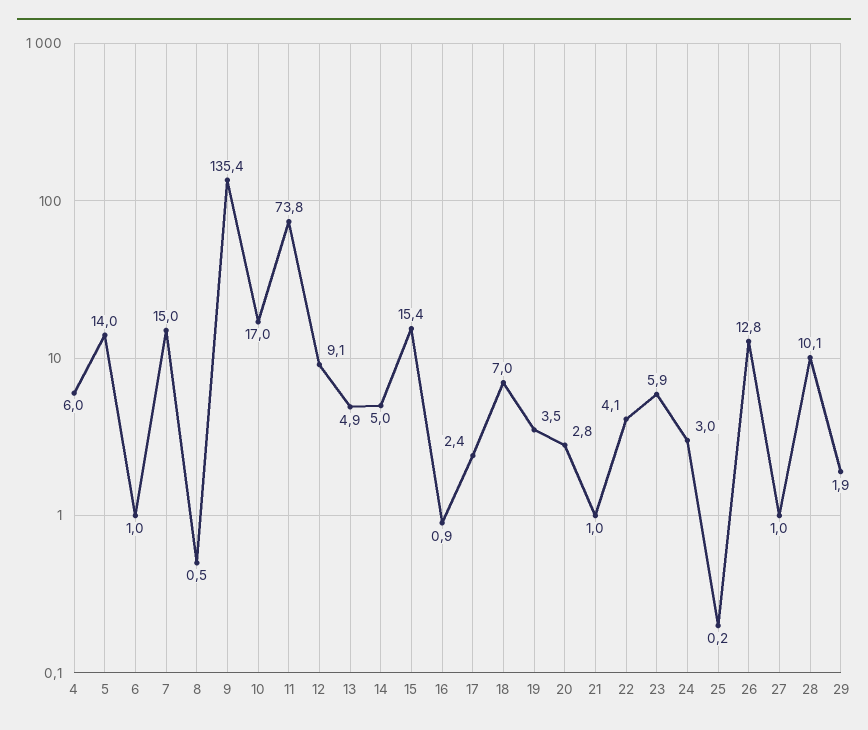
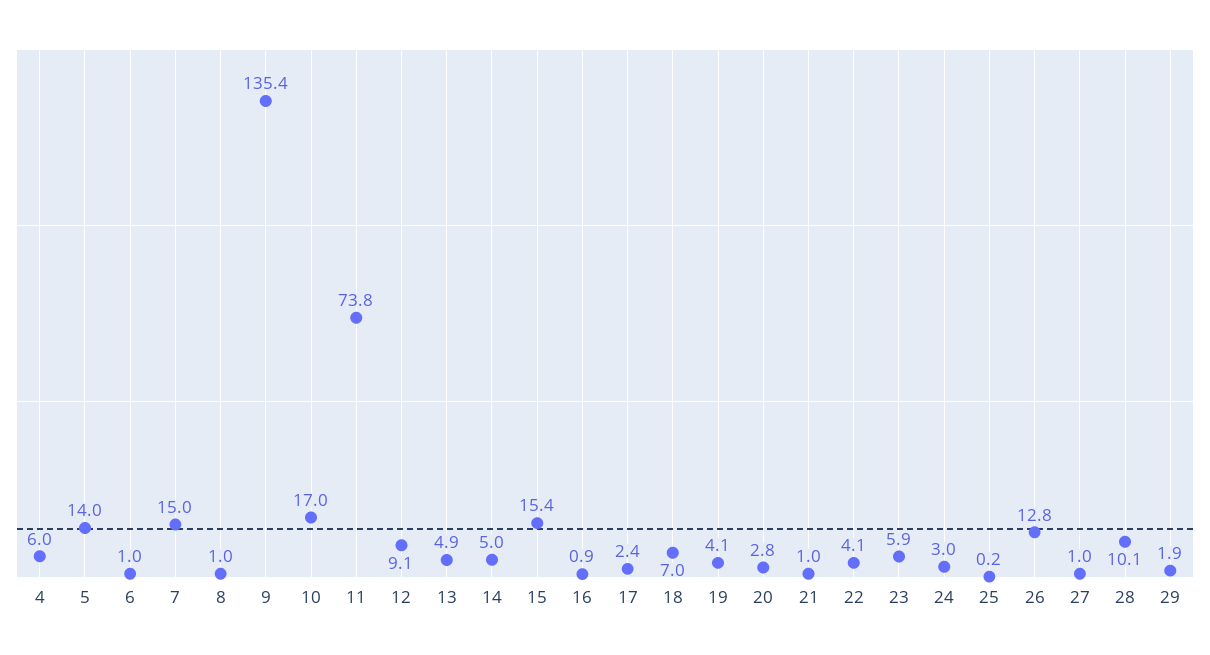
  {
    "4": 6,
    "5": 14,
    "6": 1,
    "7": 15,
-   "8": 0.5,
+   "8": 1,
    "9": 135.4,
    "10": 17,
    "11": 73.8,
    "12": 9.1,
    "13": 4.9,
    "14": 5,
    "15": 15.4,
    "16": 0.9,
    "17": 2.4,
    "18": 7,
-   "19": 3.5,
+   "19": 4.1,
    "20": 2.8,
    "21": 1,
    "22": 4.1,
    "23": 5.9,
    "24": 3,
    "25": 0.2,
    "26": 12.8,
    "27": 1,
    "28": 10.1,
    "29": 1.9
  }

